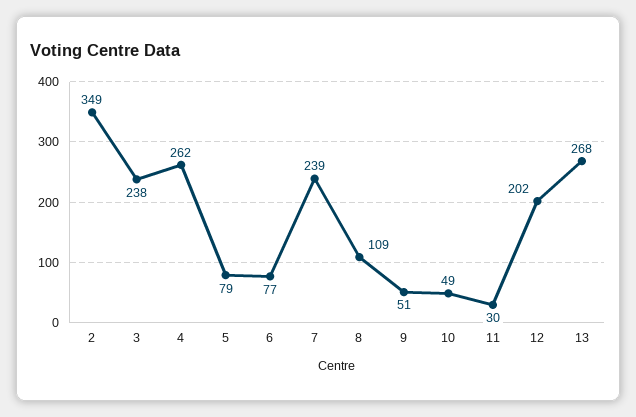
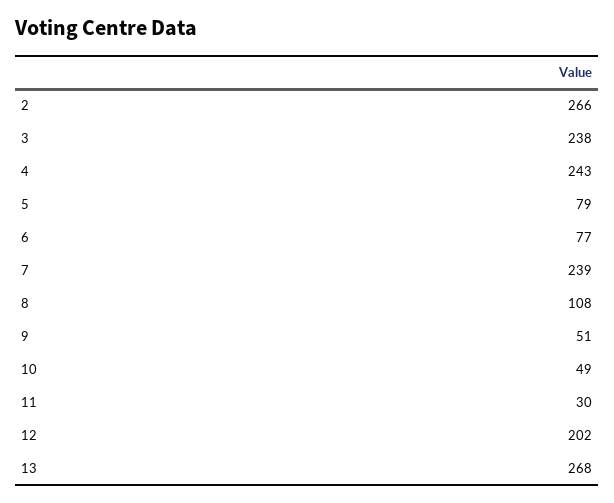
  {
-   "2": 349,
+   "2": 266,
    "3": 238,
-   "4": 262,
+   "4": 243,
    "5": 79,
    "6": 77,
    "7": 239,
-   "8": 109,
+   "8": 108,
    "9": 51,
    "10": 49,
    "11": 30,
    "12": 202,
    "13": 268
  }

